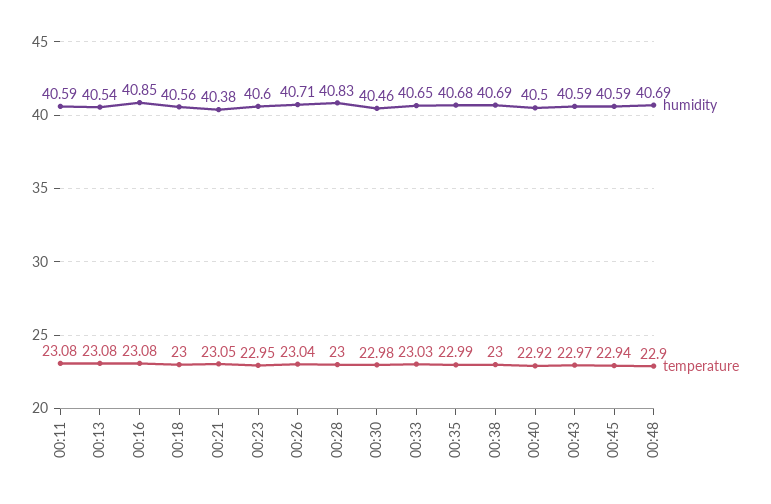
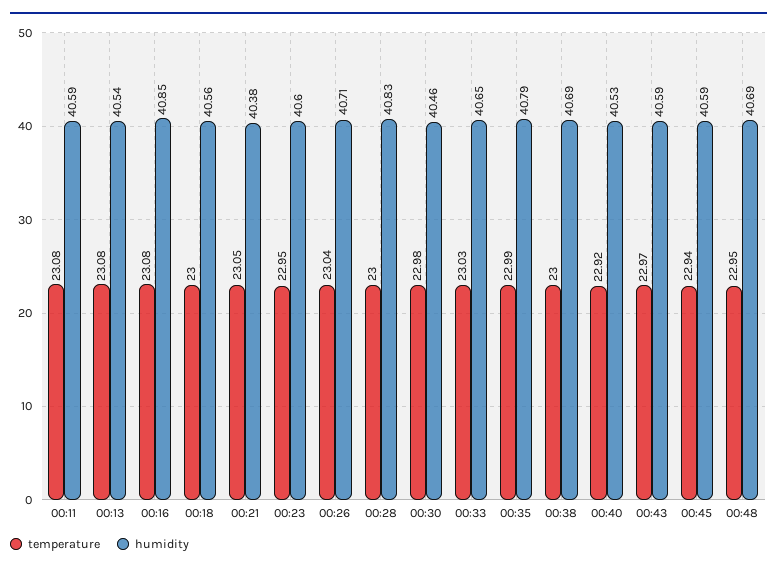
  {
    "humidity": {
      "00:11": 40.59,
      "00:13": 40.54,
      "00:16": 40.85,
      "00:18": 40.56,
      "00:21": 40.38,
      "00:23": 40.6,
      "00:26": 40.71,
      "00:28": 40.83,
      "00:30": 40.46,
      "00:33": 40.65,
-     "00:35": 40.68,
+     "00:35": 40.79,
      "00:38": 40.69,
-     "00:40": 40.5,
+     "00:40": 40.53,
      "00:43": 40.59,
      "00:45": 40.59,
      "00:48": 40.69
    },
    "temperature": {
      "00:11": 23.08,
      "00:13": 23.08,
      "00:16": 23.08,
      "00:18": 23,
      "00:21": 23.05,
      "00:23": 22.95,
      "00:26": 23.04,
      "00:28": 23,
      "00:30": 22.98,
      "00:33": 23.03,
      "00:35": 22.99,
      "00:38": 23,
      "00:40": 22.92,
      "00:43": 22.97,
      "00:45": 22.94,
-     "00:48": 22.9
+     "00:48": 22.95
    }
  }

